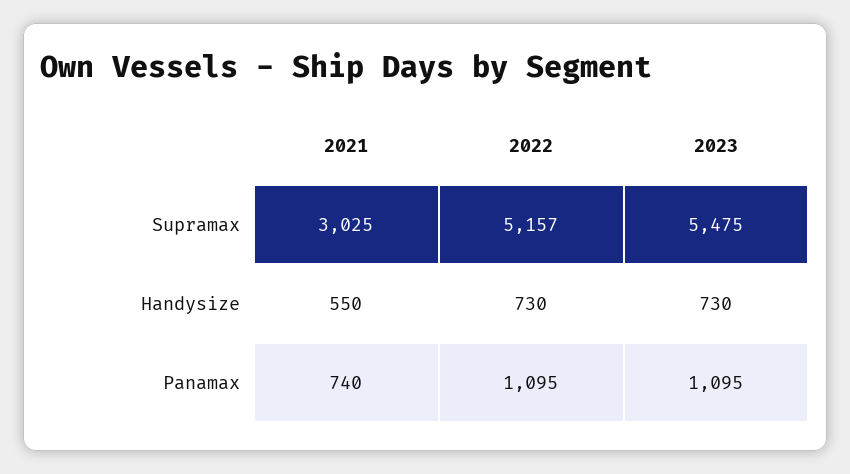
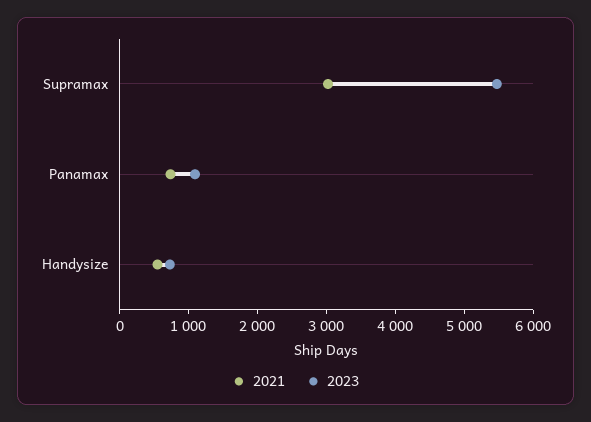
  {
    "2021": {
      "Supramax": 3025,
      "Handysize": 550,
      "Panamax": 740
    },
-   "2022": {
-     "Supramax": 5157,
-     "Handysize": 730,
-     "Panamax": 1095
-   },
    "2023": {
      "Supramax": 5475,
      "Handysize": 730,
      "Panamax": 1095
    }
  }

